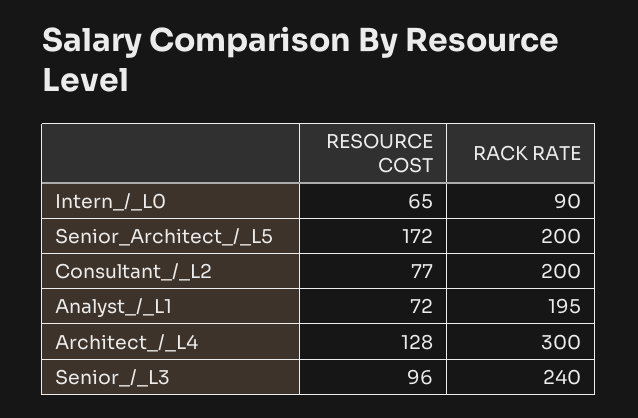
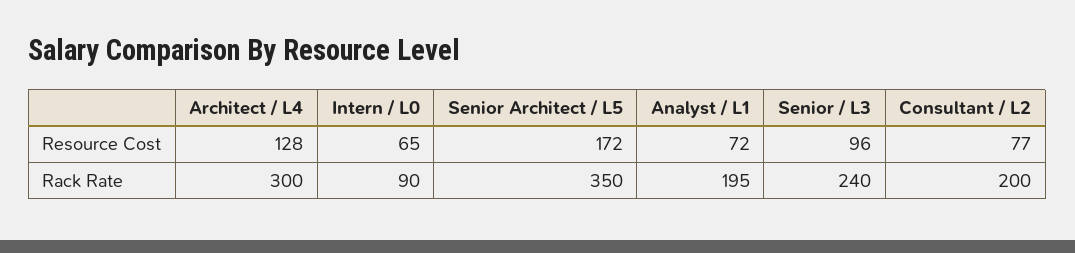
  {
    "RESOURCE COST": {
      "Intern_/_L0": 65,
      "Senior_Architect_/_L5": 172,
      "Consultant_/_L2": 77,
      "Analyst_/_L1": 72,
      "Architect_/_L4": 128,
      "Senior_/_L3": 96
    },
    "RACK RATE": {
      "Intern_/_L0": 90,
-     "Senior_Architect_/_L5": 200,
+     "Senior_Architect_/_L5": 350,
      "Consultant_/_L2": 200,
      "Analyst_/_L1": 195,
      "Architect_/_L4": 300,
      "Senior_/_L3": 240
    }
  }

